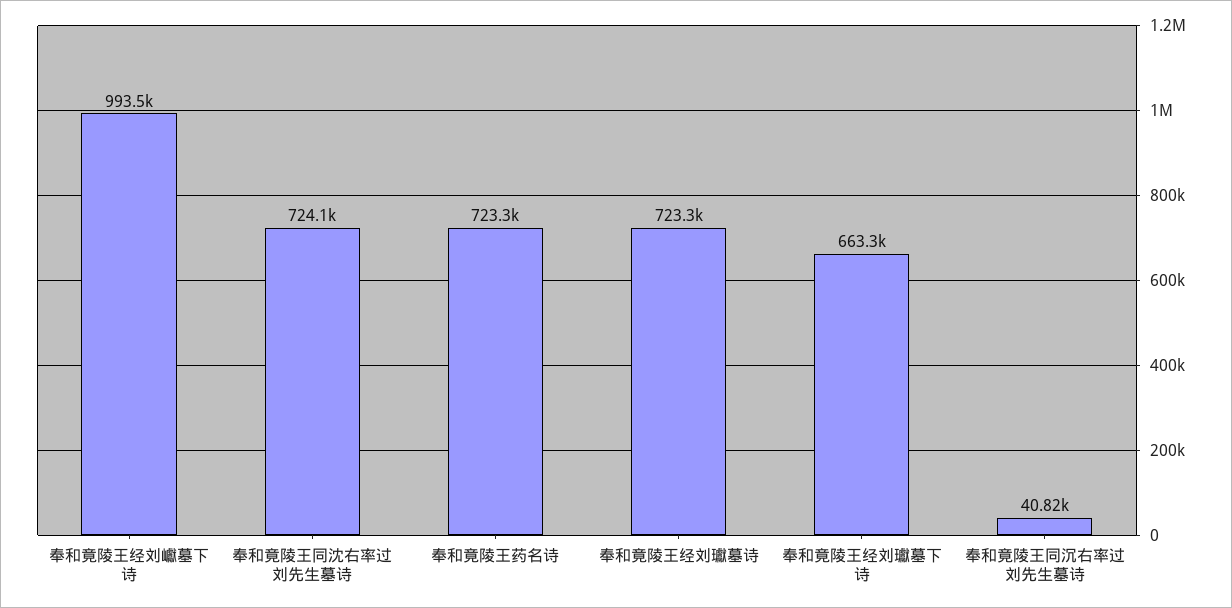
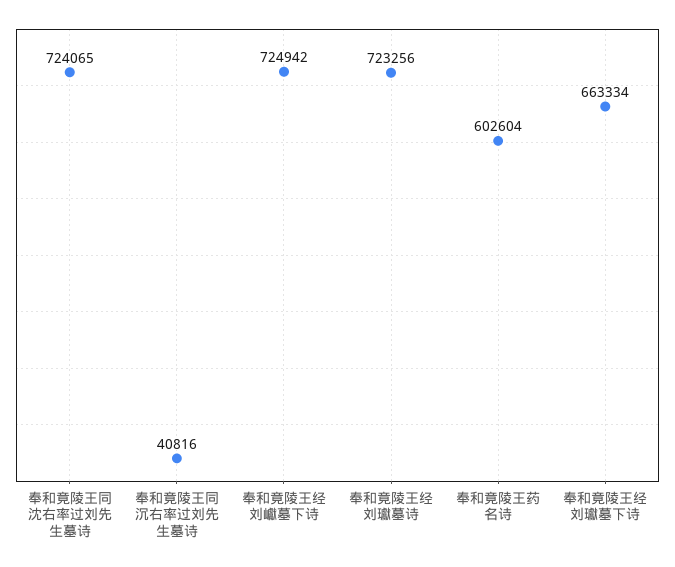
  {
-   "奉和竟陵王经刘巘墓下诗": 993500,
+   "奉和竟陵王经刘巘墓下诗": 724942,
    "奉和竟陵王同沈右率过刘先生墓诗": 724065,
-   "奉和竟陵王药名诗": 723300,
+   "奉和竟陵王药名诗": 602604,
    "奉和竟陵王经刘瓛墓诗": 723256,
    "奉和竟陵王经刘瓛墓下诗": 663334,
    "奉和竟陵王同沉右率过刘先生墓诗": 40816
  }

